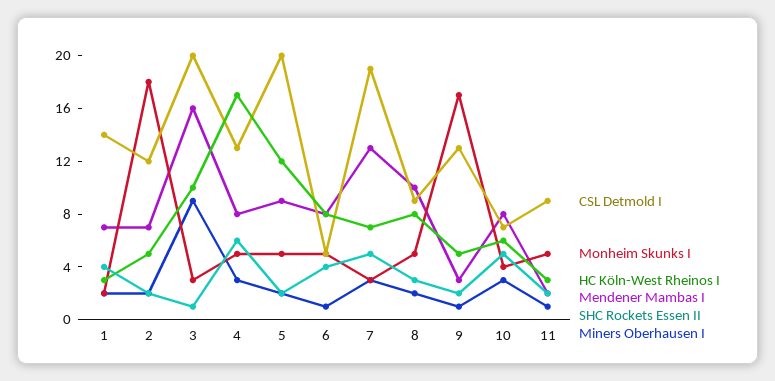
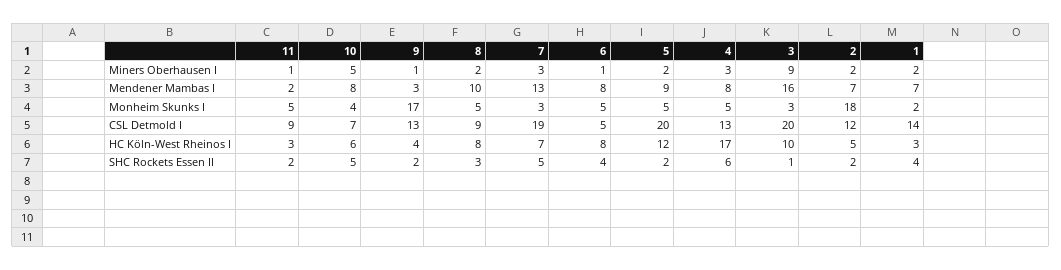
  {
    "CSL Detmold I": {
      "1": 14,
      "2": 12,
      "3": 20,
      "4": 13,
      "5": 20,
      "6": 5,
      "7": 19,
      "8": 9,
      "9": 13,
      "10": 7,
      "11": 9
    },
    "Monheim Skunks I": {
      "1": 2,
      "2": 18,
      "3": 3,
      "4": 5,
      "5": 5,
      "6": 5,
      "7": 3,
      "8": 5,
      "9": 17,
      "10": 4,
      "11": 5
    },
    "HC Köln-West Rheinos I": {
      "1": 3,
      "2": 5,
      "3": 10,
      "4": 17,
      "5": 12,
      "6": 8,
      "7": 7,
      "8": 8,
-     "9": 5,
+     "9": 4,
      "10": 6,
      "11": 3
    },
    "Mendener Mambas I": {
      "1": 7,
      "2": 7,
      "3": 16,
      "4": 8,
      "5": 9,
      "6": 8,
      "7": 13,
      "8": 10,
      "9": 3,
      "10": 8,
      "11": 2
    },
    "SHC Rockets Essen II": {
      "1": 4,
      "2": 2,
      "3": 1,
      "4": 6,
      "5": 2,
      "6": 4,
      "7": 5,
      "8": 3,
      "9": 2,
      "10": 5,
      "11": 2
    },
    "Miners Oberhausen I": {
      "1": 2,
      "2": 2,
      "3": 9,
      "4": 3,
      "5": 2,
      "6": 1,
      "7": 3,
      "8": 2,
      "9": 1,
-     "10": 3,
+     "10": 5,
      "11": 1
    }
  }

